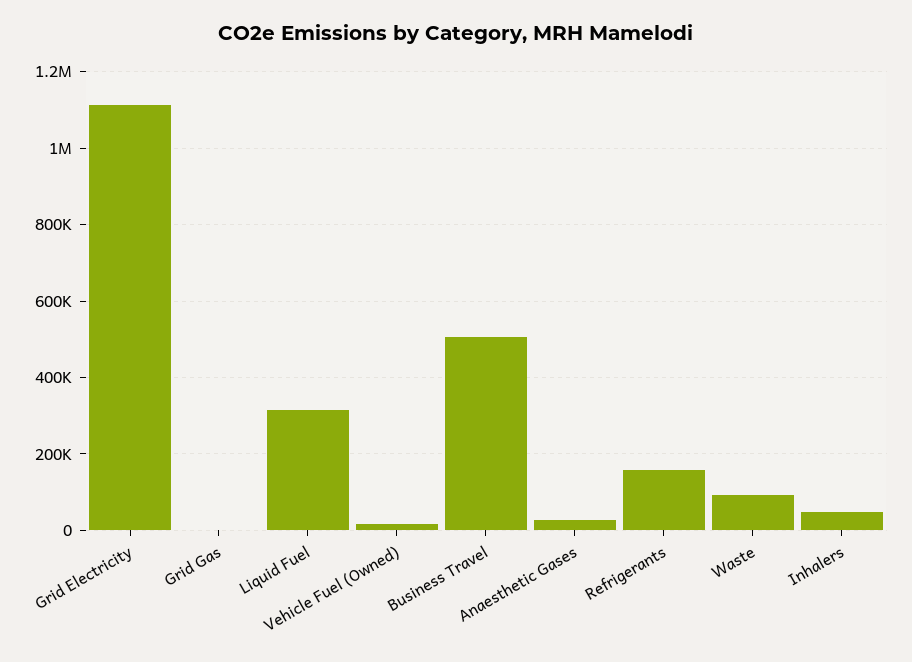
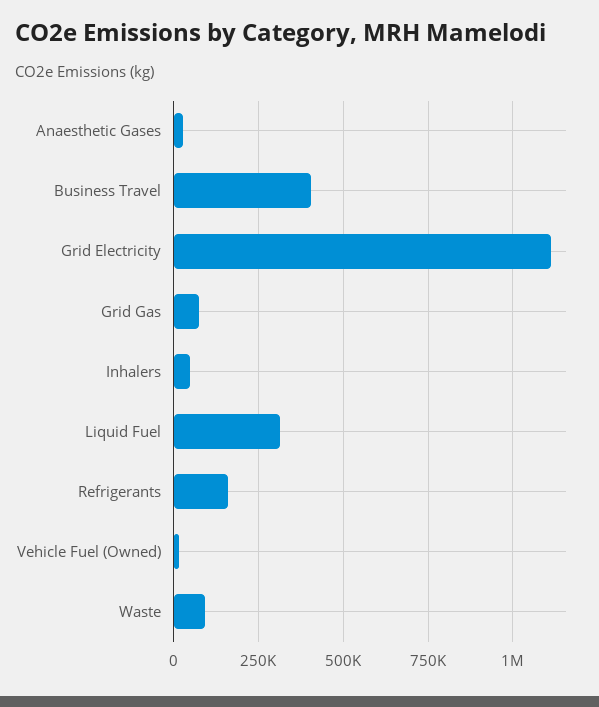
  {
    "Grid Electricity": 1120000,
-   "Grid Gas": 0,
+   "Grid Gas": 75000,
    "Liquid Fuel": 320000,
    "Vehicle Fuel (Owned)": 20000,
-   "Business Travel": 500000,
+   "Business Travel": 400000,
    "Anaesthetic Gases": 20000,
    "Refrigerants": 160000,
    "Waste": 100000,
    "Inhalers": 40000
  }

